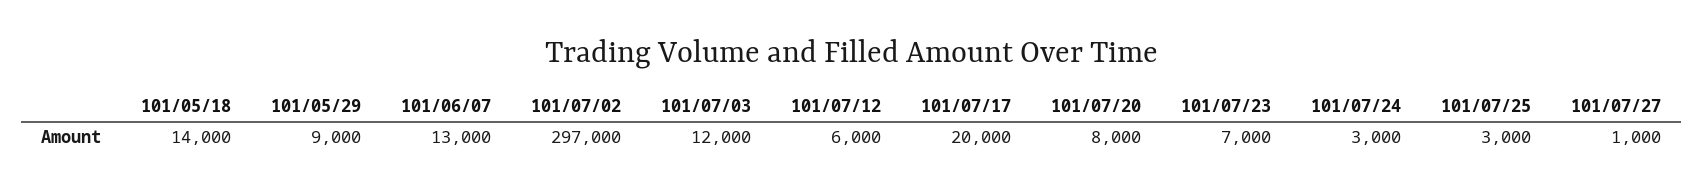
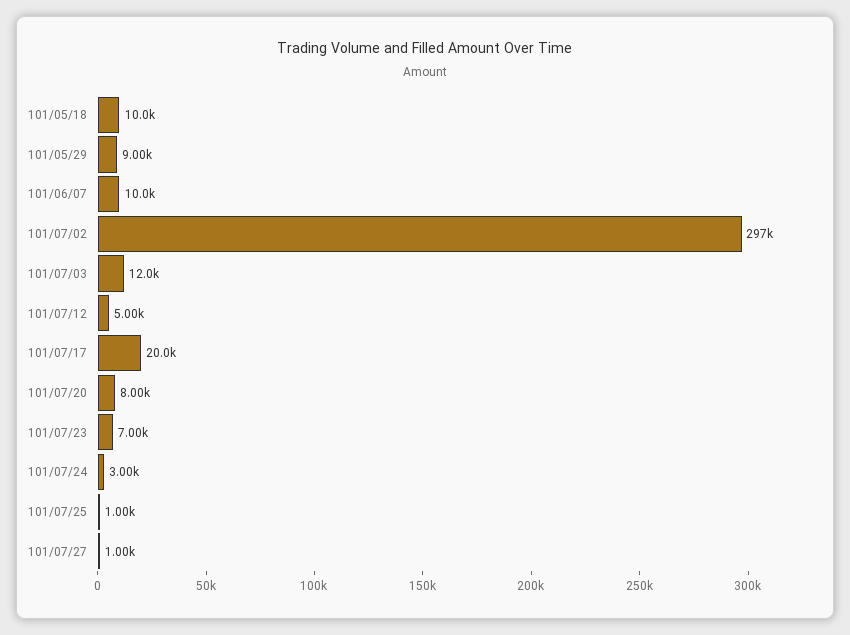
  {
-   "101/05/18": 14000,
+   "101/05/18": 10000,
    "101/05/29": 9000,
-   "101/06/07": 13000,
+   "101/06/07": 10000,
    "101/07/02": 297000,
    "101/07/03": 12000,
-   "101/07/12": 6000,
+   "101/07/12": 5000,
    "101/07/17": 20000,
    "101/07/20": 8000,
    "101/07/23": 7000,
    "101/07/24": 3000,
-   "101/07/25": 3000,
+   "101/07/25": 1000,
    "101/07/27": 1000
  }

